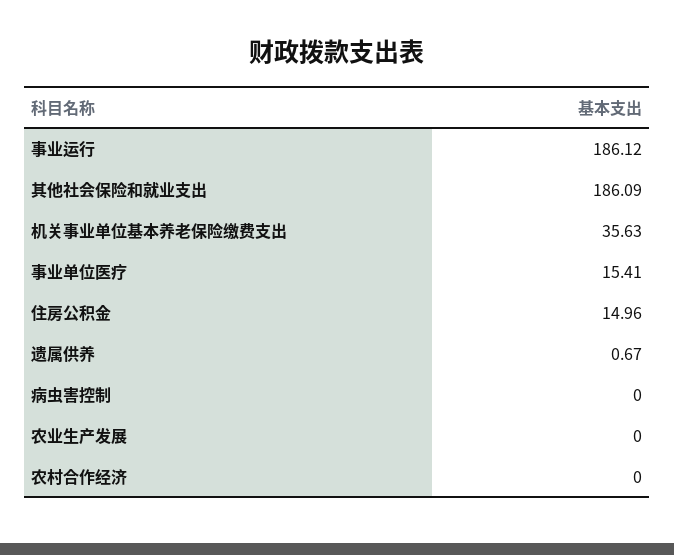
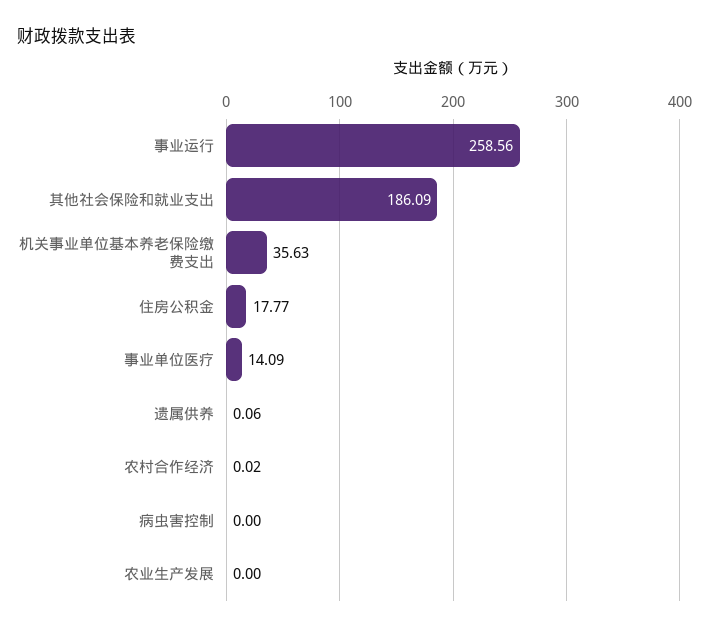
  {
-   "事业运行": 186.12,
+   "事业运行": 258.56,
    "其他社会保险和就业支出": 186.09,
    "机关事业单位基本养老保险缴费支出": 35.63,
-   "事业单位医疗": 15.41,
+   "事业单位医疗": 14.09,
-   "住房公积金": 14.96,
+   "住房公积金": 17.77,
-   "遗属供养": 0.67,
+   "遗属供养": 0.06,
    "病虫害控制": 0,
    "农业生产发展": 0,
-   "农村合作经济": 0
+   "农村合作经济": 0.02
  }

